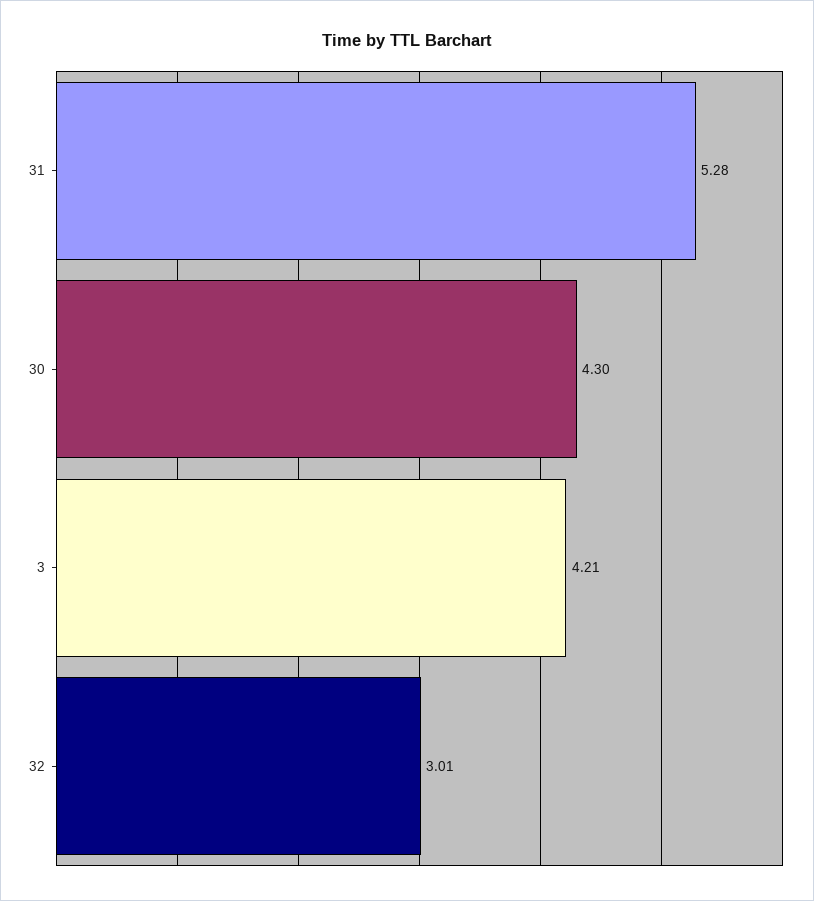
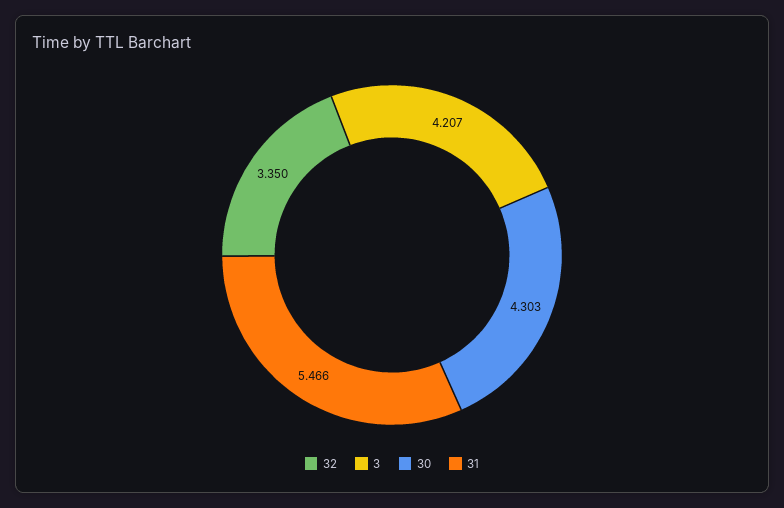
  {
-   "31": 5.28,
+   "31": 5.466,
    "30": 4.303,
    "3": 4.207,
-   "32": 3.01
+   "32": 3.35
  }

